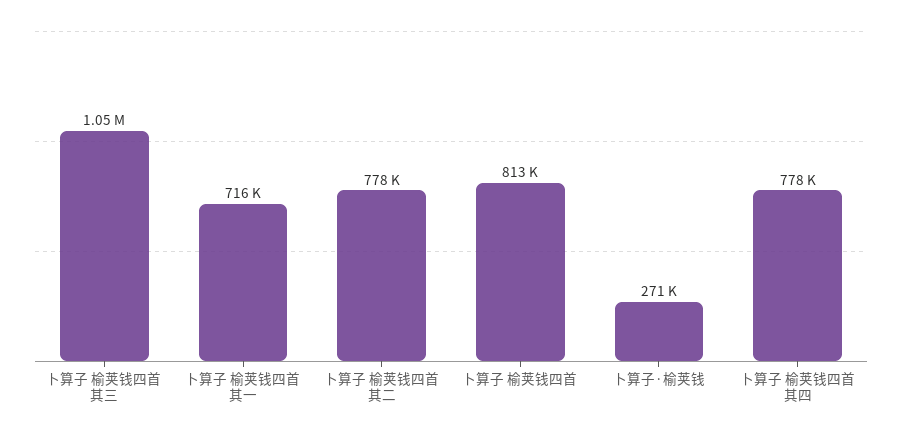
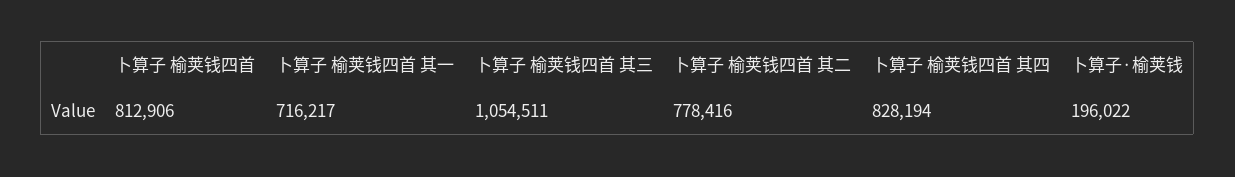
  {
    "卜算子 榆荚钱四首 其三": 1054511,
    "卜算子 榆荚钱四首 其一": 716217,
    "卜算子 榆荚钱四首 其二": 778416,
    "卜算子 榆荚钱四首": 812906,
-   "卜算子·榆荚钱": 271000,
+   "卜算子·榆荚钱": 196022,
-   "卜算子 榆荚钱四首 其四": 778000
+   "卜算子 榆荚钱四首 其四": 828194
  }

